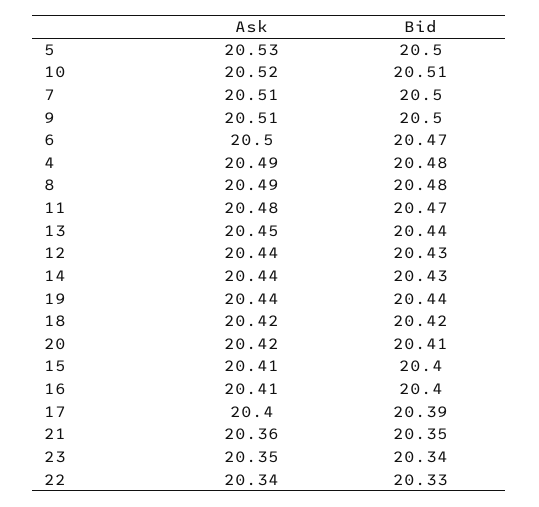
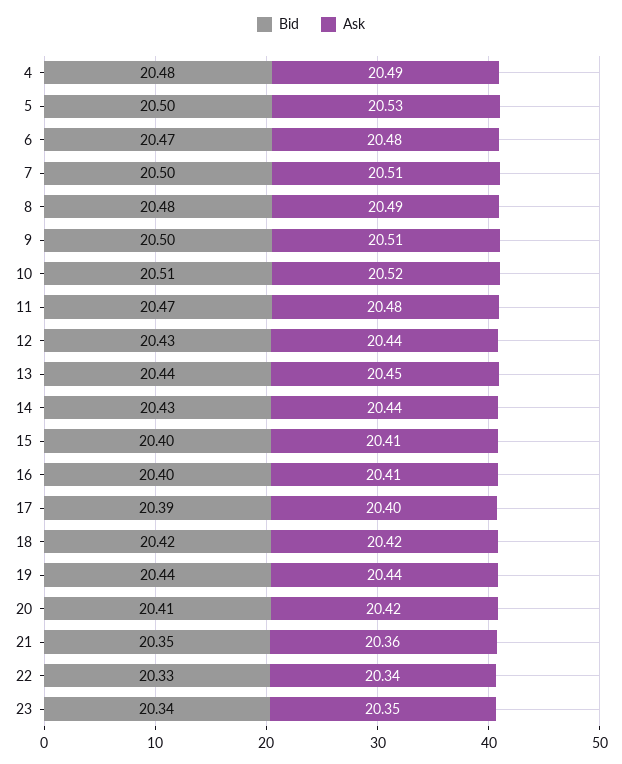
  {
    "Ask": {
      "5": 20.53,
      "10": 20.52,
      "7": 20.51,
      "9": 20.51,
-     "6": 20.5,
+     "6": 20.48,
      "4": 20.49,
      "8": 20.49,
      "11": 20.48,
      "13": 20.45,
      "12": 20.44,
      "14": 20.44,
      "19": 20.44,
      "18": 20.42,
      "20": 20.42,
      "15": 20.41,
      "16": 20.41,
      "17": 20.4,
      "21": 20.36,
      "23": 20.35,
      "22": 20.34
    },
    "Bid": {
      "5": 20.5,
      "10": 20.51,
      "7": 20.5,
      "9": 20.5,
      "6": 20.47,
      "4": 20.48,
      "8": 20.48,
      "11": 20.47,
      "13": 20.44,
      "12": 20.43,
      "14": 20.43,
      "19": 20.44,
      "18": 20.42,
      "20": 20.41,
      "15": 20.4,
      "16": 20.4,
      "17": 20.39,
      "21": 20.35,
      "23": 20.34,
      "22": 20.33
    }
  }

